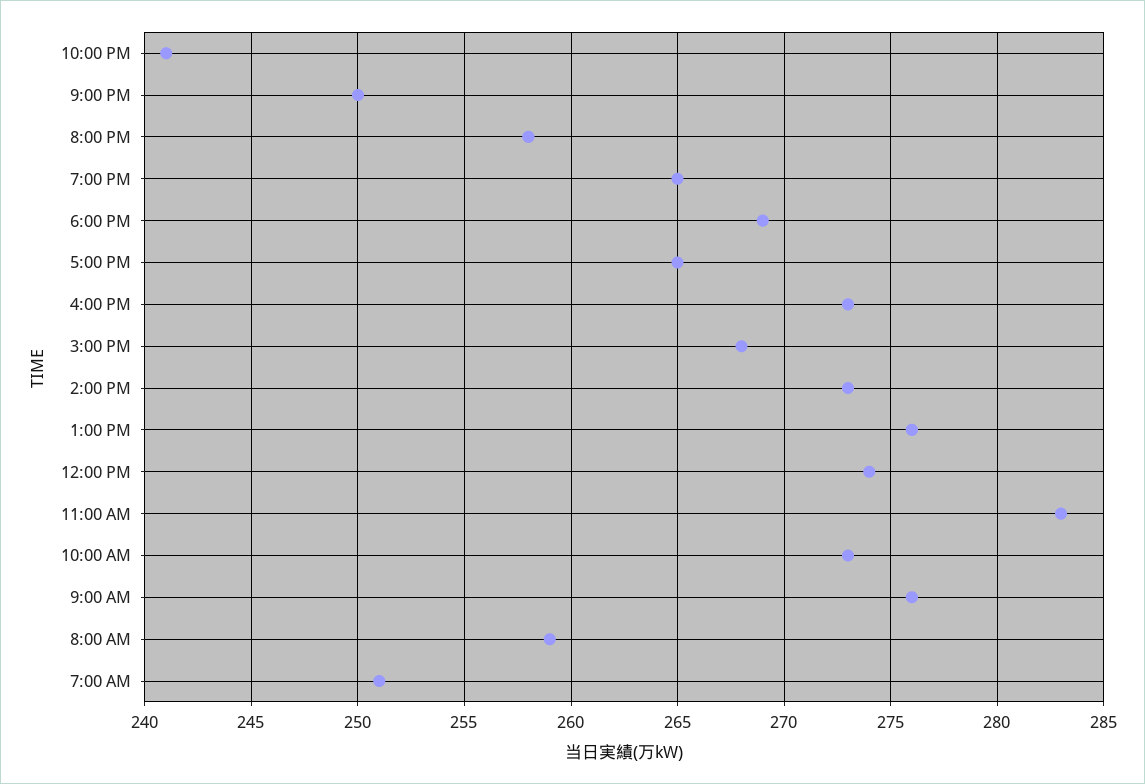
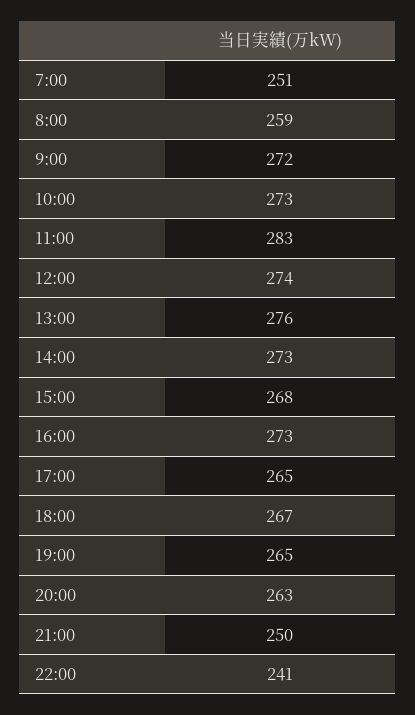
  {
    "10:00 PM": 241,
    "9:00 PM": 250,
-   "8:00 PM": 258,
+   "8:00 PM": 263,
    "7:00 PM": 265,
-   "6:00 PM": 269,
+   "6:00 PM": 267,
    "5:00 PM": 265,
    "4:00 PM": 273,
    "3:00 PM": 268,
    "2:00 PM": 273,
    "1:00 PM": 276,
    "12:00 PM": 274,
    "11:00 AM": 283,
    "10:00 AM": 273,
-   "9:00 AM": 276,
+   "9:00 AM": 272,
    "8:00 AM": 259,
    "7:00 AM": 251
  }

